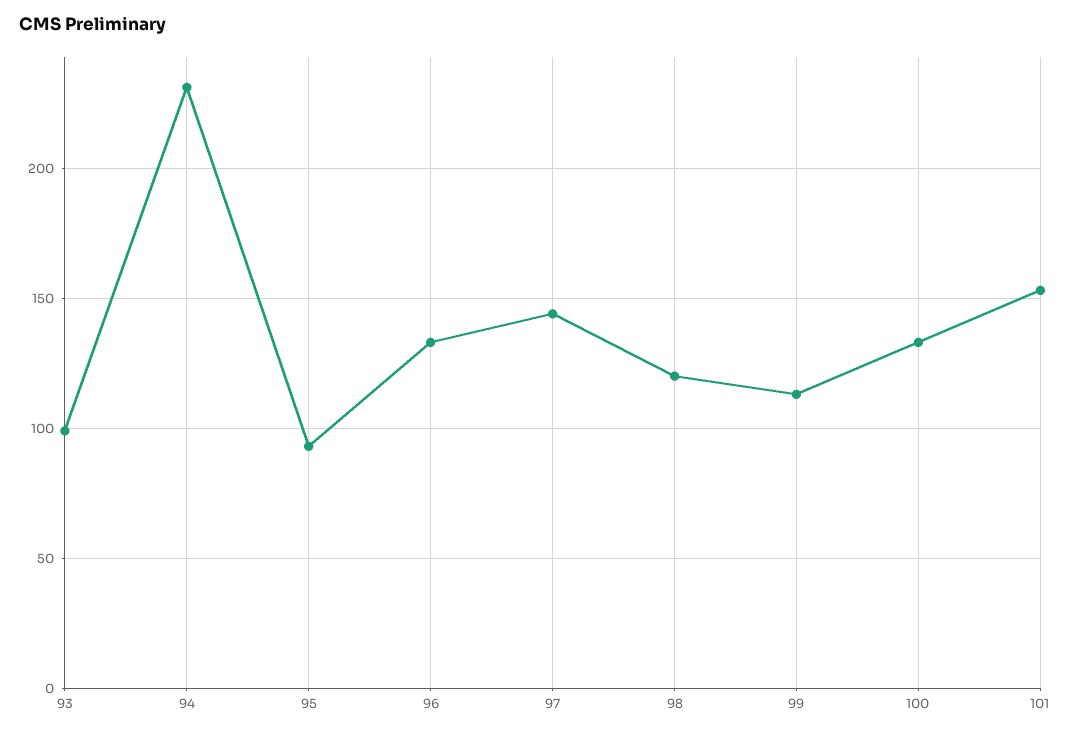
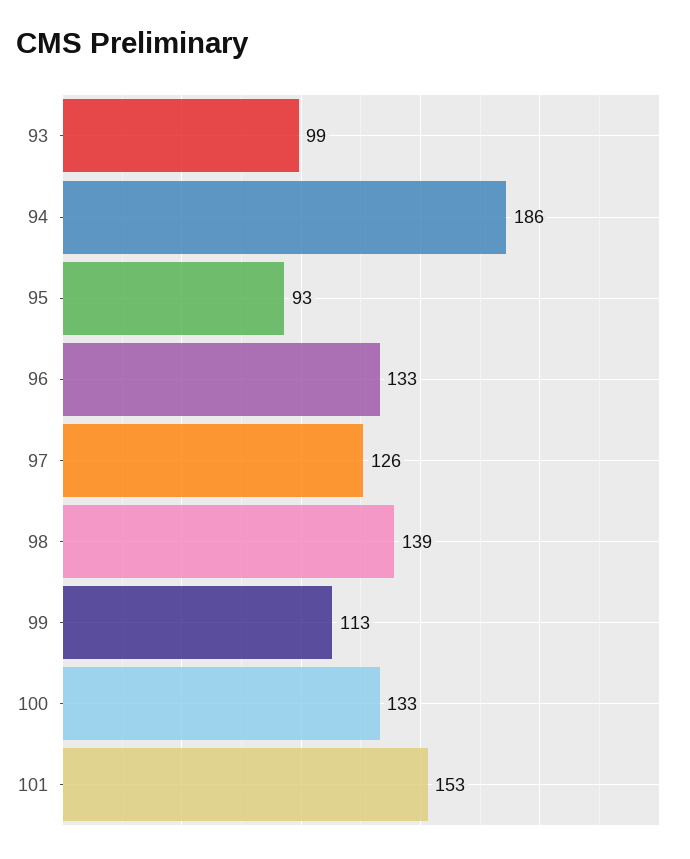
  {
    "93": 99,
-   "94": 230,
+   "94": 186,
    "95": 93,
    "96": 133,
-   "97": 145,
+   "97": 126,
-   "98": 120,
+   "98": 139,
    "99": 113,
    "100": 133,
    "101": 153
  }

